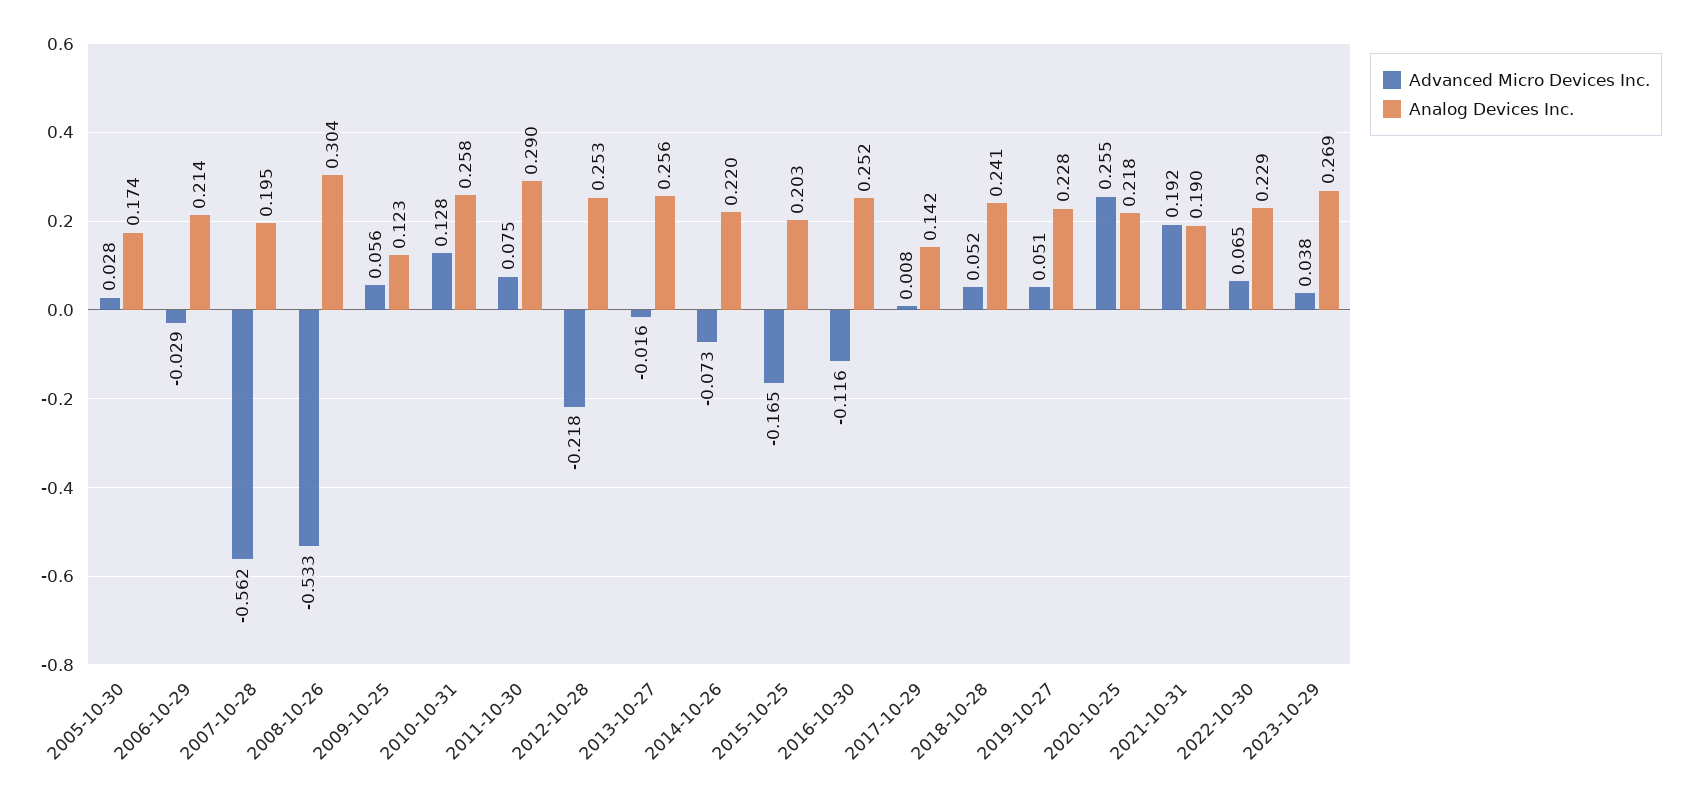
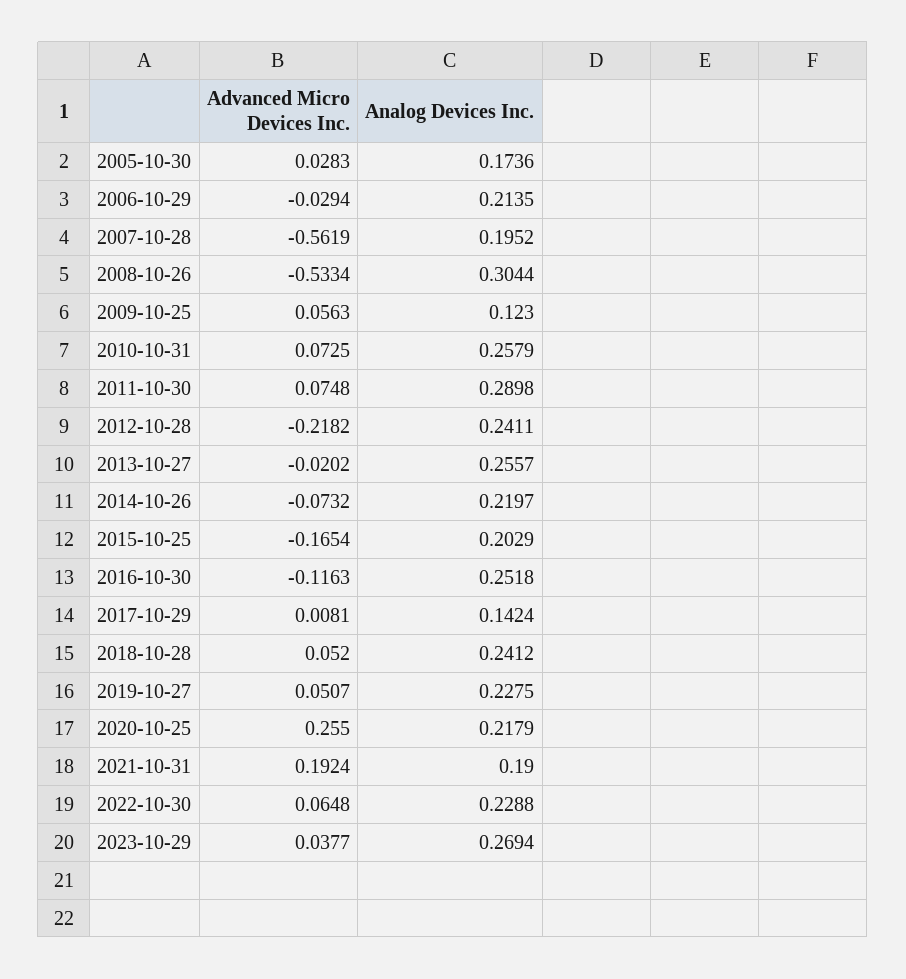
  {
    "Advanced Micro Devices Inc.": {
      "2005-10-30": 0.0283,
      "2006-10-29": -0.0294,
      "2007-10-28": -0.5619,
      "2008-10-26": -0.5334,
      "2009-10-25": 0.0563,
-     "2010-10-31": 0.128,
+     "2010-10-31": 0.0725,
      "2011-10-30": 0.0748,
      "2012-10-28": -0.2182,
-     "2013-10-27": -0.016,
+     "2013-10-27": -0.0202,
      "2014-10-26": -0.0732,
      "2015-10-25": -0.1654,
      "2016-10-30": -0.1163,
      "2017-10-29": 0.0081,
      "2018-10-28": 0.052,
      "2019-10-27": 0.0507,
      "2020-10-25": 0.255,
      "2021-10-31": 0.1924,
      "2022-10-30": 0.0648,
      "2023-10-29": 0.0377
    },
    "Analog Devices Inc.": {
      "2005-10-30": 0.1736,
      "2006-10-29": 0.2135,
      "2007-10-28": 0.1952,
      "2008-10-26": 0.3044,
      "2009-10-25": 0.123,
      "2010-10-31": 0.2579,
      "2011-10-30": 0.2898,
-     "2012-10-28": 0.253,
+     "2012-10-28": 0.2411,
      "2013-10-27": 0.2557,
      "2014-10-26": 0.2197,
      "2015-10-25": 0.2029,
      "2016-10-30": 0.2518,
      "2017-10-29": 0.1424,
      "2018-10-28": 0.2412,
      "2019-10-27": 0.2275,
      "2020-10-25": 0.2179,
      "2021-10-31": 0.19,
      "2022-10-30": 0.2288,
      "2023-10-29": 0.2694
    }
  }

